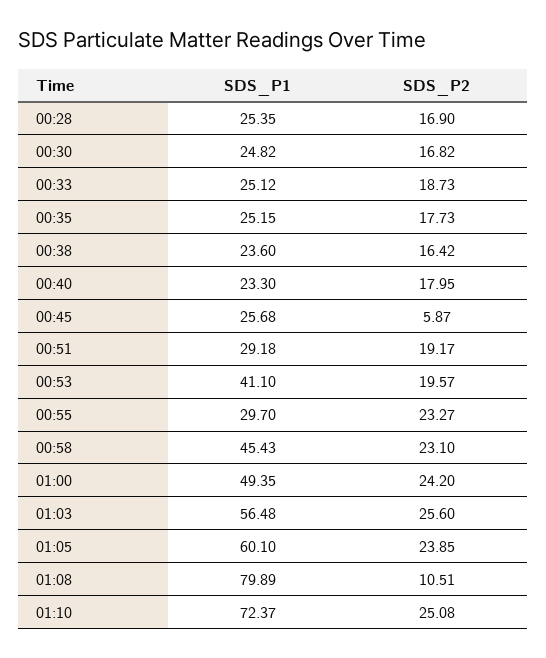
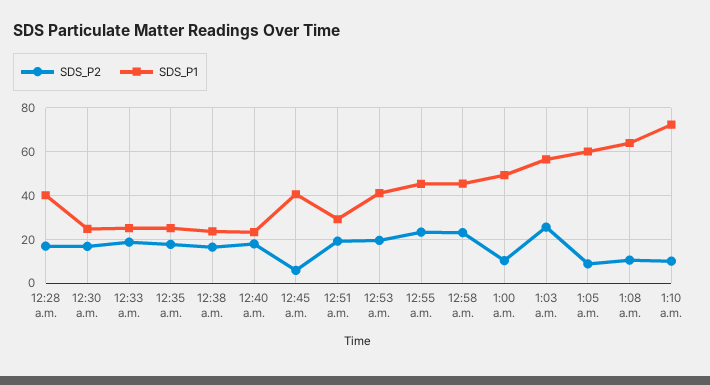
  {
    "SDS_P1": {
-     "00:28": 25.35,
+     "00:28": 40,
      "00:30": 24.82,
      "00:33": 25.12,
      "00:35": 25.15,
      "00:38": 23.6,
      "00:40": 23.3,
-     "00:45": 25.68,
+     "00:45": 40,
      "00:51": 29.18,
      "00:53": 41.1,
-     "00:55": 29.7,
+     "00:55": 45,
      "00:58": 45.43,
      "01:00": 49.35,
      "01:03": 56.48,
      "01:05": 60.1,
-     "01:08": 79.89,
+     "01:08": 65,
      "01:10": 72.37
    },
    "SDS_P2": {
      "00:28": 16.9,
      "00:30": 16.82,
      "00:33": 18.73,
      "00:35": 17.73,
      "00:38": 16.42,
      "00:40": 17.95,
      "00:45": 5.87,
      "00:51": 19.17,
      "00:53": 19.57,
      "00:55": 23.27,
      "00:58": 23.1,
-     "01:00": 24.2,
+     "01:00": 10,
      "01:03": 25.6,
-     "01:05": 23.85,
+     "01:05": 10,
      "01:08": 10.51,
-     "01:10": 25.08
+     "01:10": 10
    }
  }

